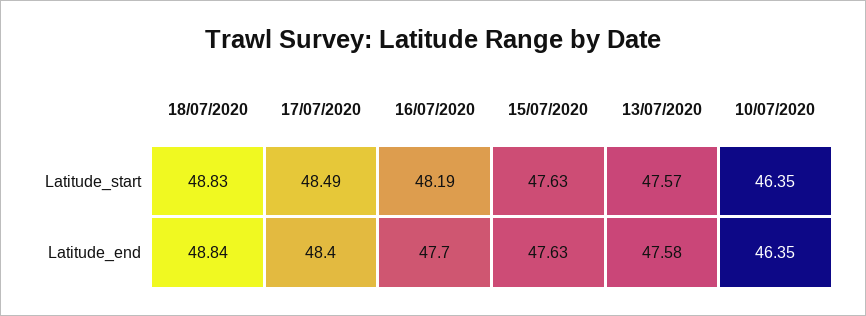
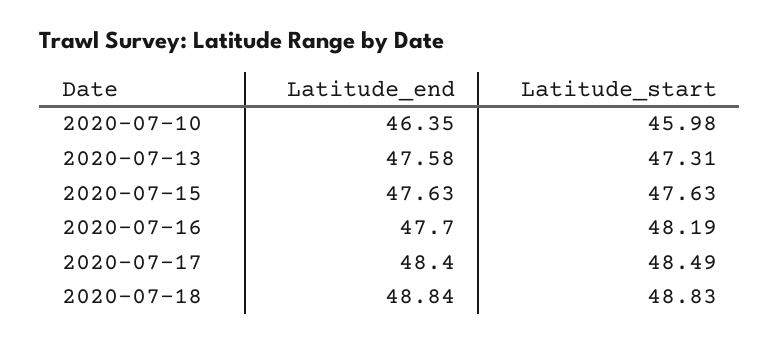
  {
    "18/07/2020": {
      "Latitude_start": 48.83,
      "Latitude_end": 48.84
    },
    "17/07/2020": {
      "Latitude_start": 48.49,
      "Latitude_end": 48.4
    },
    "16/07/2020": {
      "Latitude_start": 48.19,
      "Latitude_end": 47.7
    },
    "15/07/2020": {
      "Latitude_start": 47.63,
      "Latitude_end": 47.63
    },
    "13/07/2020": {
-     "Latitude_start": 47.57,
+     "Latitude_start": 47.31,
      "Latitude_end": 47.58
    },
    "10/07/2020": {
-     "Latitude_start": 46.35,
+     "Latitude_start": 45.98,
      "Latitude_end": 46.35
    }
  }

